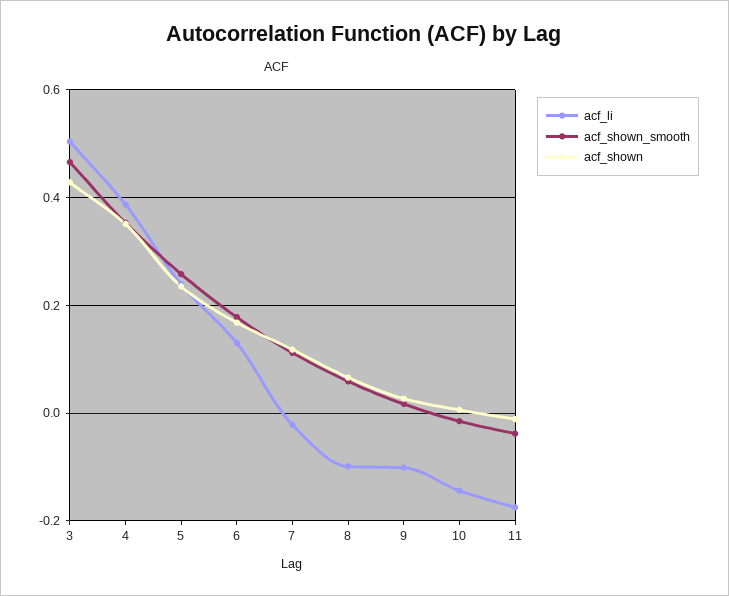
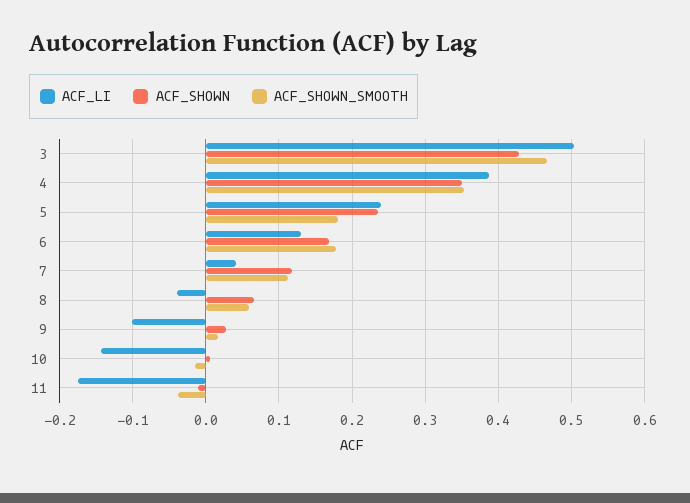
  {
    "acf_li": {
      "3": 0.5,
      "4": 0.39,
      "5": 0.24,
      "6": 0.13,
-     "7": -0.02,
+     "7": 0.04,
-     "8": -0.1,
+     "8": -0.04,
      "9": -0.1,
      "10": -0.14,
      "11": -0.18
    },
    "acf_shown_smooth": {
      "3": 0.47,
      "4": 0.35,
-     "5": 0.26,
+     "5": 0.18,
      "6": 0.18,
      "7": 0.11,
      "8": 0.06,
      "9": 0.02,
      "10": -0.02,
      "11": -0.04
    },
    "acf_shown": {
      "3": 0.43,
      "4": 0.35,
      "5": 0.24,
      "6": 0.17,
      "7": 0.12,
      "8": 0.07,
      "9": 0.03,
      "10": 0.01,
      "11": -0.01
    }
  }

